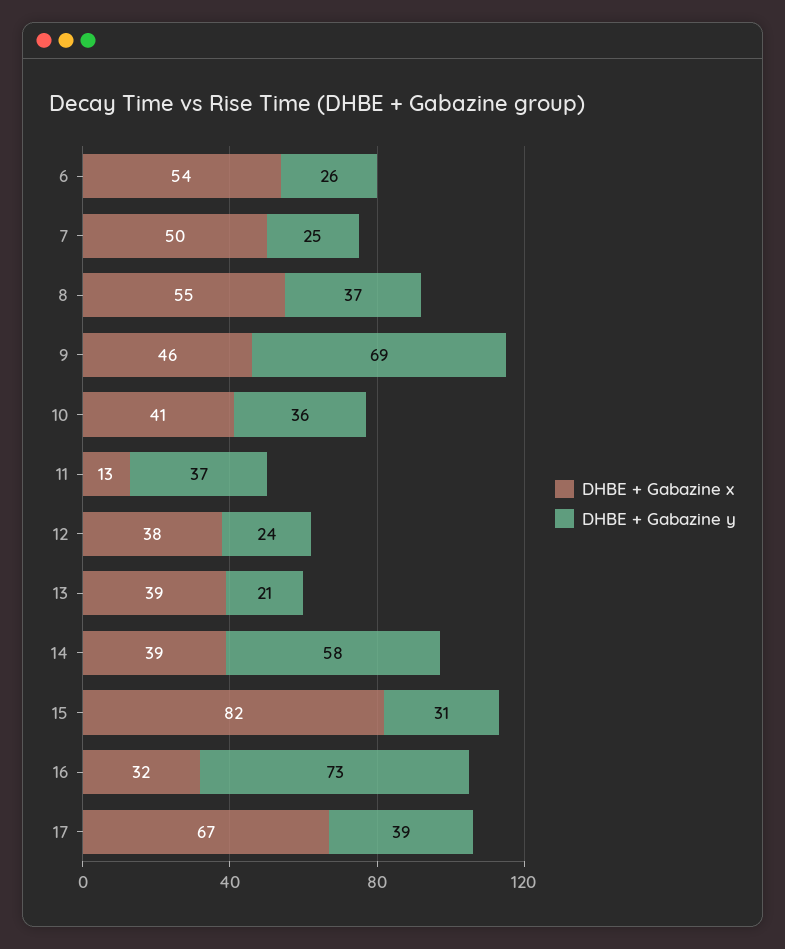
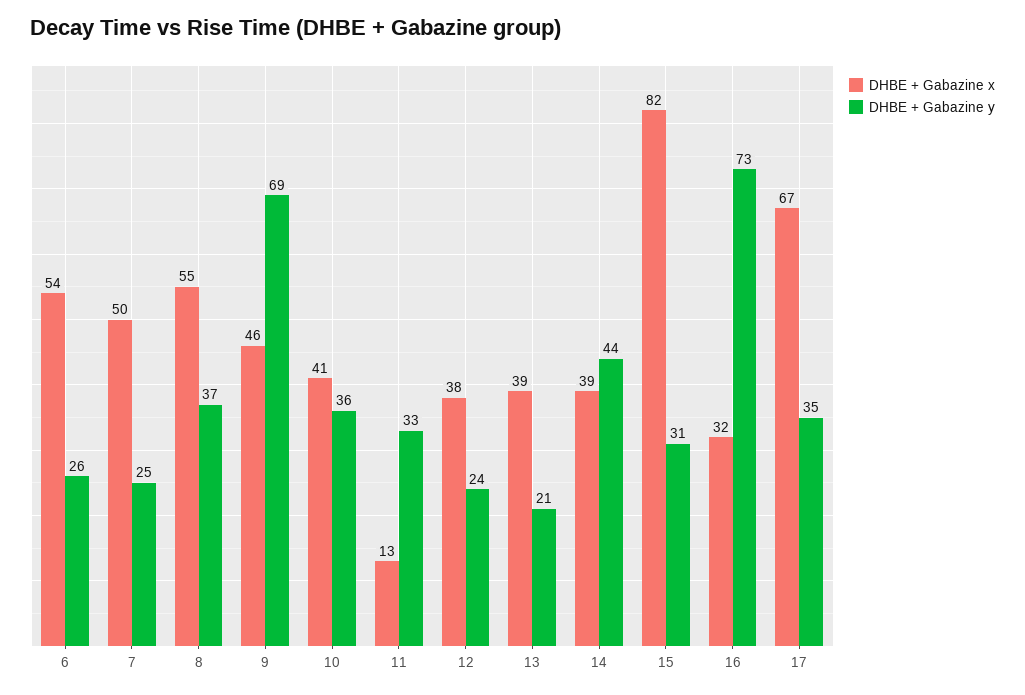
  {
    "DHBE + Gabazine x": {
      "6": 54,
      "7": 50,
      "8": 55,
      "9": 46,
      "10": 41,
      "11": 13,
      "12": 38,
      "13": 39,
      "14": 39,
      "15": 82,
      "16": 32,
      "17": 67
    },
    "DHBE + Gabazine y": {
      "6": 26,
      "7": 25,
      "8": 37,
      "9": 69,
      "10": 36,
-     "11": 37,
+     "11": 33,
      "12": 24,
      "13": 21,
-     "14": 58,
+     "14": 44,
      "15": 31,
      "16": 73,
-     "17": 39
+     "17": 35
    }
  }

